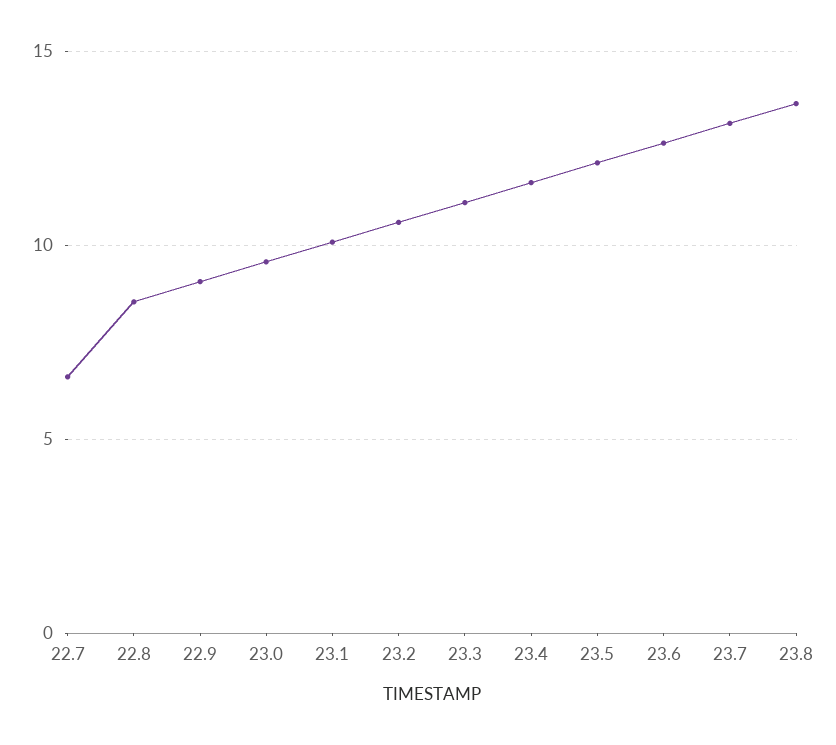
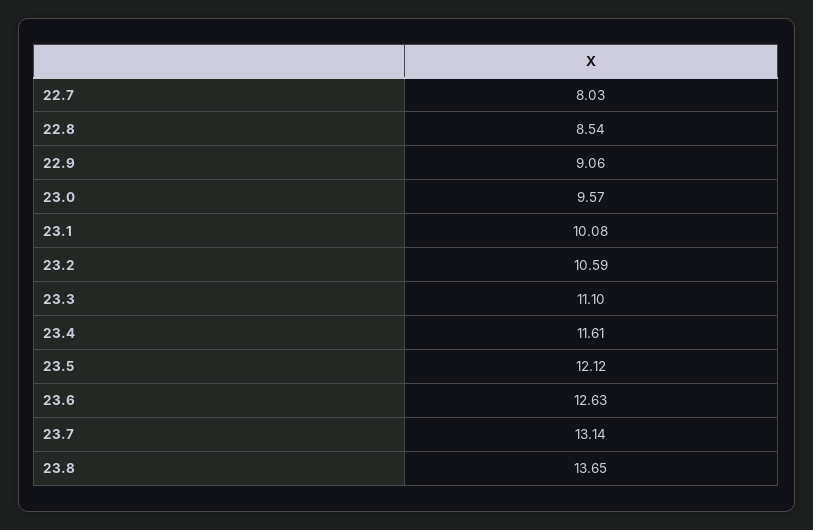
  {
-   "22.7": 6.5,
+   "22.7": 8.03,
    "22.8": 8.54,
    "22.9": 9.06,
    "23.0": 9.57,
    "23.1": 10.08,
    "23.2": 10.59,
    "23.3": 11.1,
    "23.4": 11.61,
    "23.5": 12.12,
    "23.6": 12.63,
    "23.7": 13.14,
    "23.8": 13.65
  }

